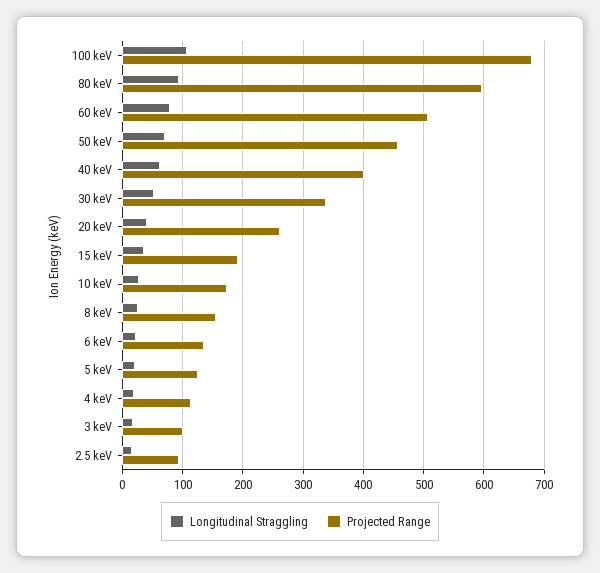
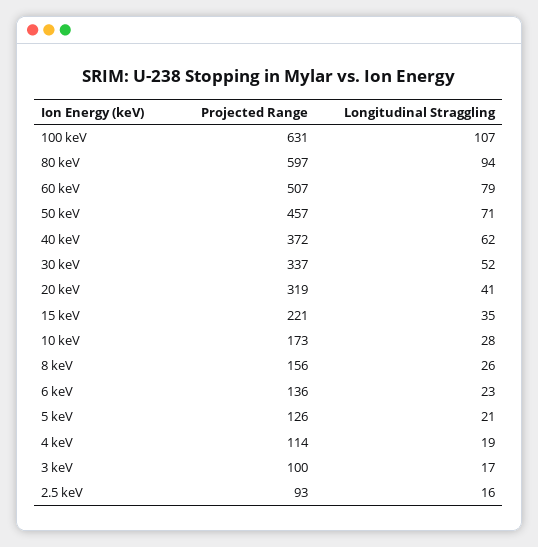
  {
    "Longitudinal Straggling": {
      "100 keV": 107,
      "80 keV": 94,
      "60 keV": 79,
      "50 keV": 71,
      "40 keV": 62,
      "30 keV": 52,
      "20 keV": 41,
      "15 keV": 35,
      "10 keV": 28,
      "8 keV": 26,
      "6 keV": 23,
      "5 keV": 21,
      "4 keV": 19,
      "3 keV": 17,
      "2.5 keV": 16
    },
    "Projected Range": {
-     "100 keV": 680,
+     "100 keV": 631,
      "80 keV": 597,
      "60 keV": 507,
      "50 keV": 457,
-     "40 keV": 400,
+     "40 keV": 372,
      "30 keV": 337,
-     "20 keV": 260,
+     "20 keV": 319,
-     "15 keV": 190,
+     "15 keV": 221,
      "10 keV": 173,
      "8 keV": 156,
      "6 keV": 136,
      "5 keV": 126,
      "4 keV": 114,
      "3 keV": 100,
      "2.5 keV": 93
    }
  }

